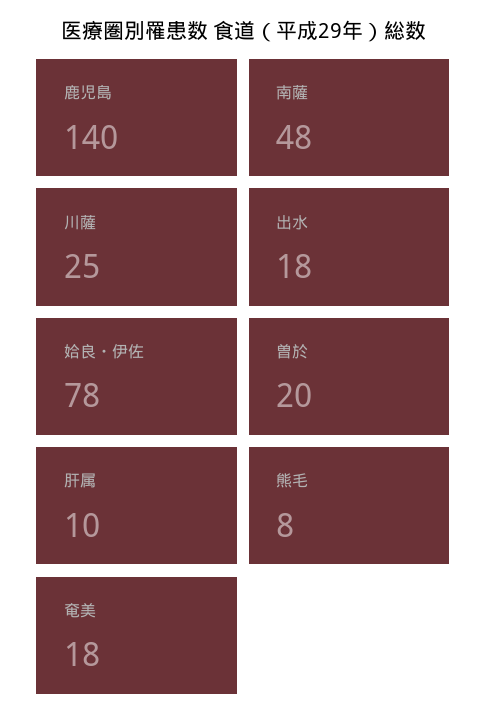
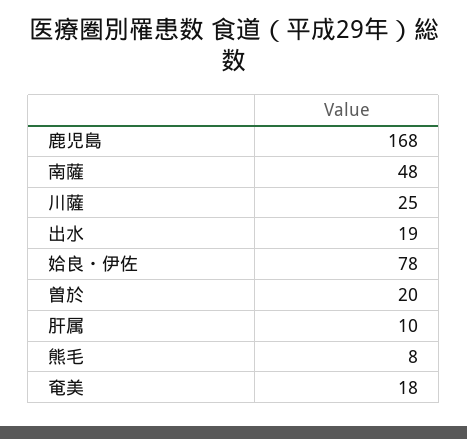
  {
-   "鹿児島": 140,
+   "鹿児島": 168,
    "南薩": 48,
    "川薩": 25,
-   "出水": 18,
+   "出水": 19,
    "姶良・伊佐": 78,
    "曽於": 20,
    "肝属": 10,
    "熊毛": 8,
    "奄美": 18
  }

